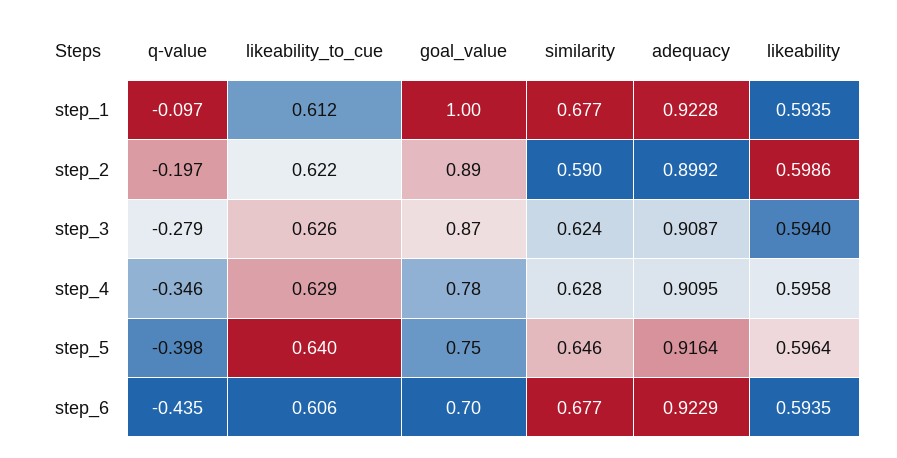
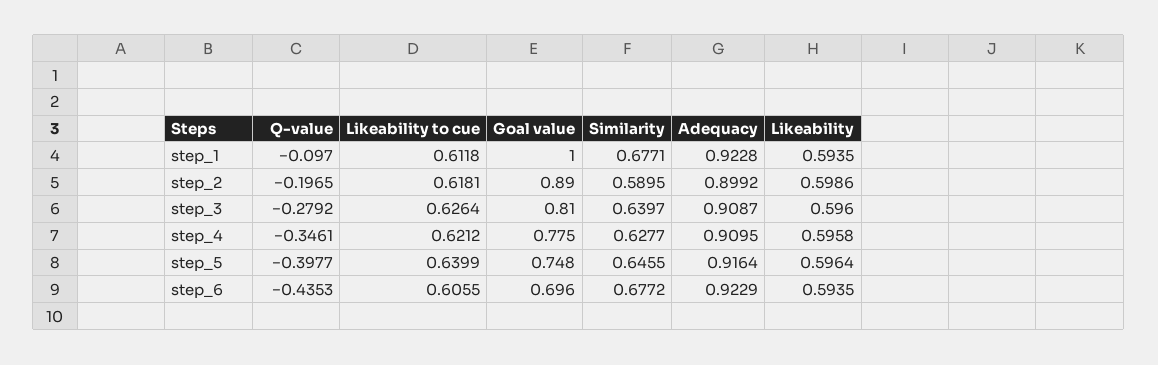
  {
    "q-value": {
      "step_1": -0.097,
      "step_2": -0.1965,
      "step_3": -0.2792,
      "step_4": -0.3461,
      "step_5": -0.3977,
      "step_6": -0.4353
    },
    "likeability_to_cue": {
      "step_1": 0.6118,
-     "step_2": 0.622,
+     "step_2": 0.6181,
      "step_3": 0.6264,
-     "step_4": 0.629,
+     "step_4": 0.6212,
      "step_5": 0.6399,
      "step_6": 0.6055
    },
    "goal_value": {
      "step_1": 1,
      "step_2": 0.89,
-     "step_3": 0.87,
+     "step_3": 0.81,
      "step_4": 0.775,
      "step_5": 0.748,
      "step_6": 0.696
    },
    "similarity": {
      "step_1": 0.6771,
      "step_2": 0.5895,
-     "step_3": 0.624,
+     "step_3": 0.6397,
      "step_4": 0.6277,
      "step_5": 0.6455,
      "step_6": 0.6772
    },
    "adequacy": {
      "step_1": 0.9228,
      "step_2": 0.8992,
      "step_3": 0.9087,
      "step_4": 0.9095,
      "step_5": 0.9164,
      "step_6": 0.9229
    },
    "likeability": {
      "step_1": 0.5935,
      "step_2": 0.5986,
-     "step_3": 0.594,
+     "step_3": 0.596,
      "step_4": 0.5958,
      "step_5": 0.5964,
      "step_6": 0.5935
    }
  }

